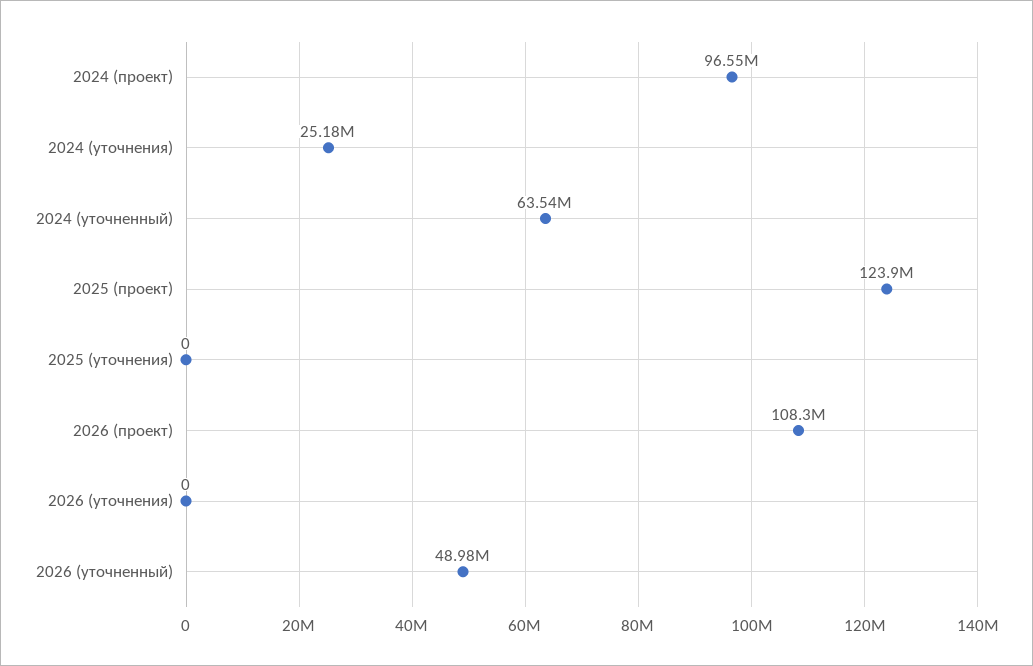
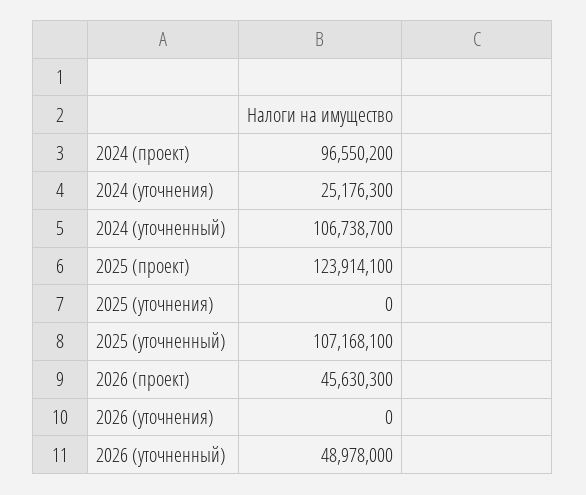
  {
    "2024 (проект)": 96550200,
    "2024 (уточнения)": 25176300,
-   "2024 (уточненный)": 63540000,
+   "2024 (уточненный)": 106738700,
    "2025 (проект)": 123914100,
    "2025 (уточнения)": 0,
-   "2026 (проект)": 108300000,
+   "2026 (проект)": 45630300,
    "2026 (уточнения)": 0,
-   "2026 (уточненный)": 48978000
+   "2026 (уточненный)": 48978000,
+   "2025 (уточненный)": 107168100
  }

